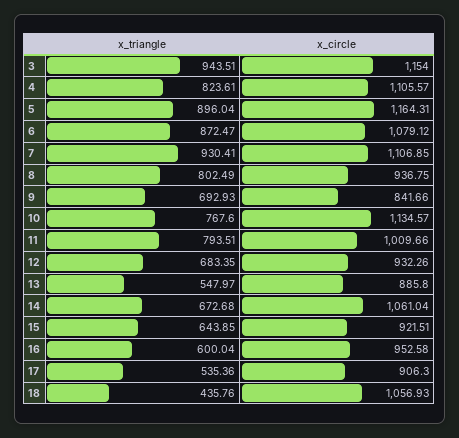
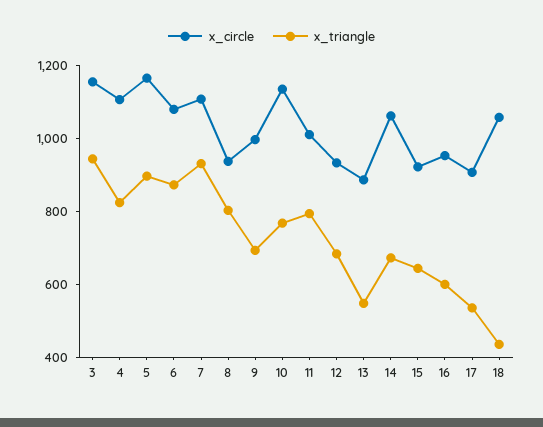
  {
    "x_triangle": {
      "3": 943.51,
      "4": 823.61,
      "5": 896.04,
      "6": 872.47,
      "7": 930.41,
      "8": 802.49,
      "9": 692.93,
      "10": 767.6,
      "11": 793.51,
      "12": 683.35,
      "13": 547.97,
      "14": 672.68,
      "15": 643.85,
      "16": 600.04,
      "17": 535.36,
      "18": 435.76
    },
    "x_circle": {
      "3": 1154,
      "4": 1105.57,
      "5": 1164.31,
      "6": 1079.12,
      "7": 1106.85,
      "8": 936.75,
-     "9": 841.66,
+     "9": 1000,
      "10": 1134.57,
      "11": 1009.66,
      "12": 932.26,
      "13": 885.8,
      "14": 1061.04,
      "15": 921.51,
      "16": 952.58,
      "17": 906.3,
      "18": 1056.93
    }
  }

